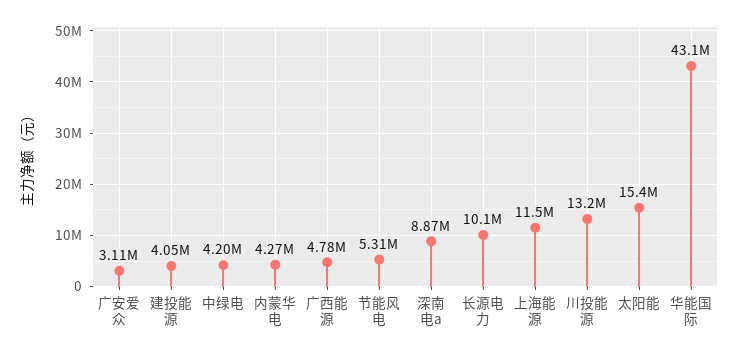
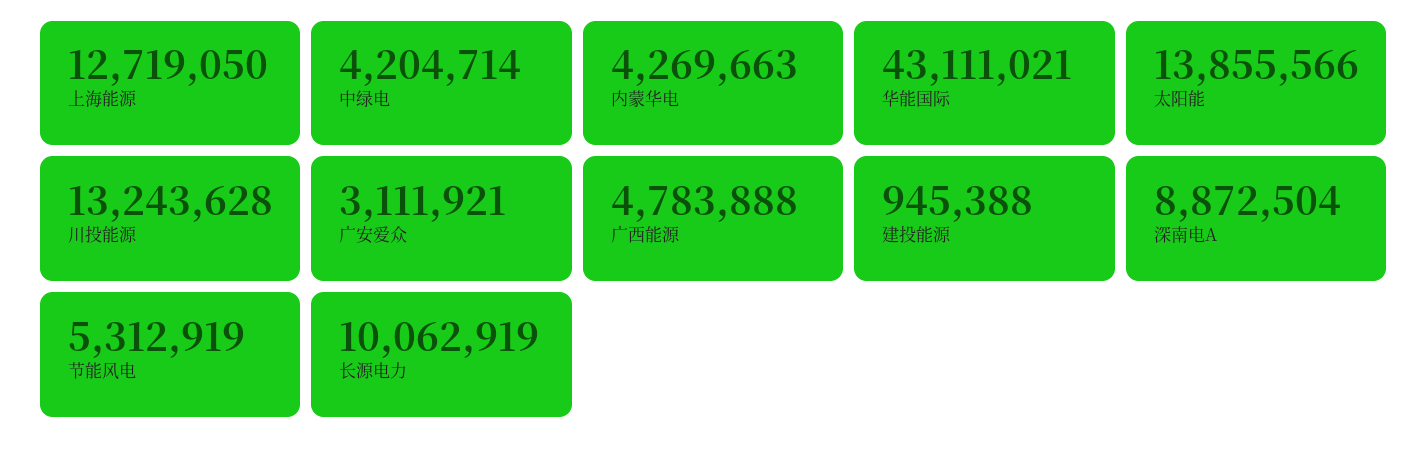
  {
    "广安爱众": 3111921,
-   "建投能源": 4050000,
+   "建投能源": 945388,
    "中绿电": 4204714,
    "内蒙华电": 4269663,
    "广西能源": 4783888,
    "节能风电": 5312919,
    "深南电a": 8872504,
    "长源电力": 10062919,
-   "上海能源": 11500000,
+   "上海能源": 12719050,
    "川投能源": 13243628,
-   "太阳能": 15400000,
+   "太阳能": 13855566,
    "华能国际": 43111021
  }

